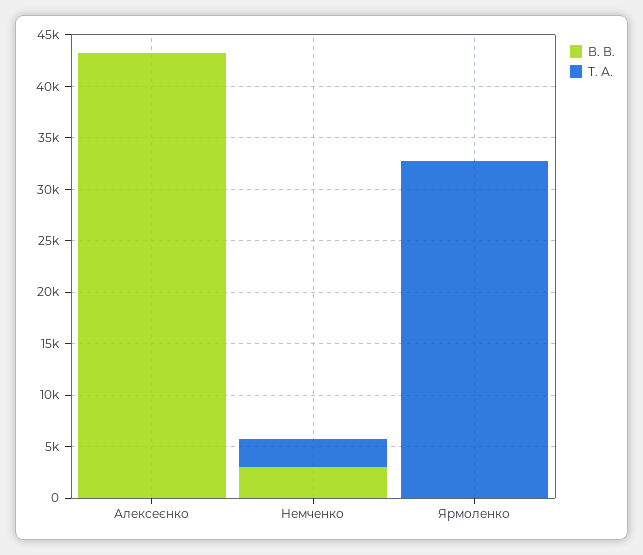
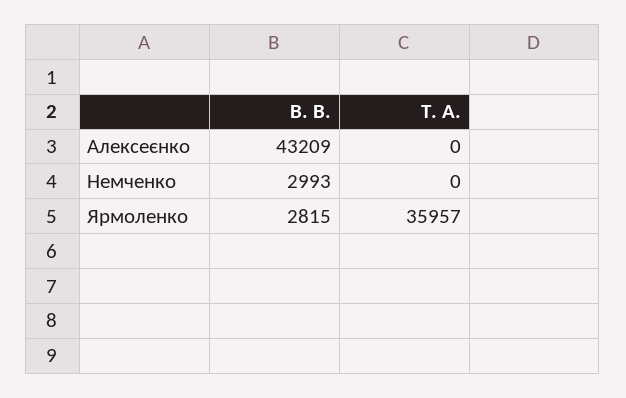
  {
    "В. В.": {
      "Алексеєнко": 43209,
      "Немченко": 2993,
-     "Ярмоленко": 0
+     "Ярмоленко": 2815
    },
    "Т. А.": {
      "Алексеєнко": 0,
-     "Немченко": 3000,
+     "Немченко": 0,
-     "Ярмоленко": 33000
+     "Ярмоленко": 35957
    }
  }

